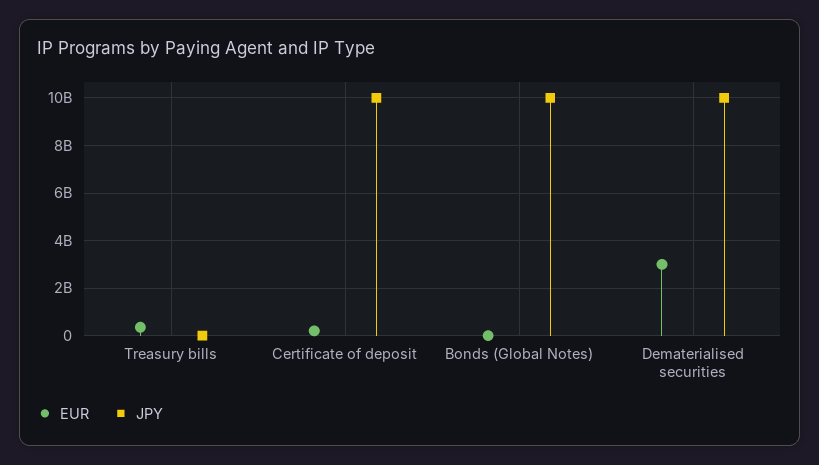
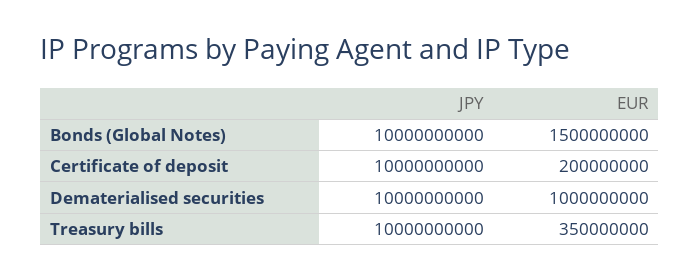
  {
    "EUR": {
      "Treasury bills": 350000000,
      "Certificate of deposit": 200000000,
-     "Bonds (Global Notes)": 0,
+     "Bonds (Global Notes)": 1500000000,
-     "Dematerialised securities": 3000000000
+     "Dematerialised securities": 1000000000
    },
    "JPY": {
-     "Treasury bills": 0,
+     "Treasury bills": 10000000000,
      "Certificate of deposit": 10000000000,
      "Bonds (Global Notes)": 10000000000,
      "Dematerialised securities": 10000000000
    }
  }

